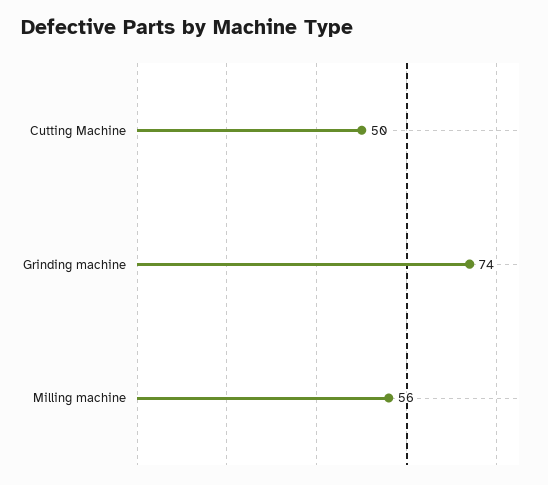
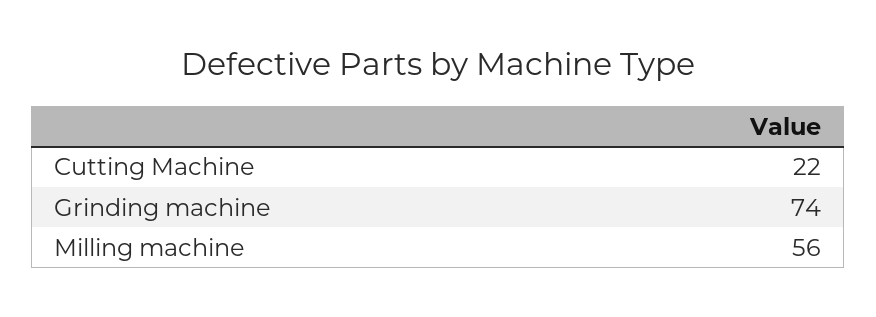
  {
-   "Cutting Machine": 50,
+   "Cutting Machine": 22,
    "Grinding machine": 74,
    "Milling machine": 56
  }

